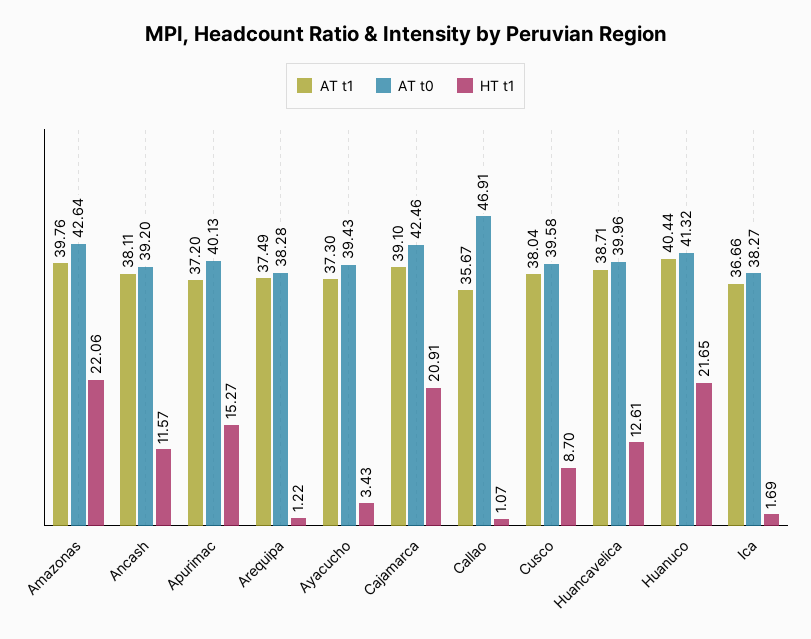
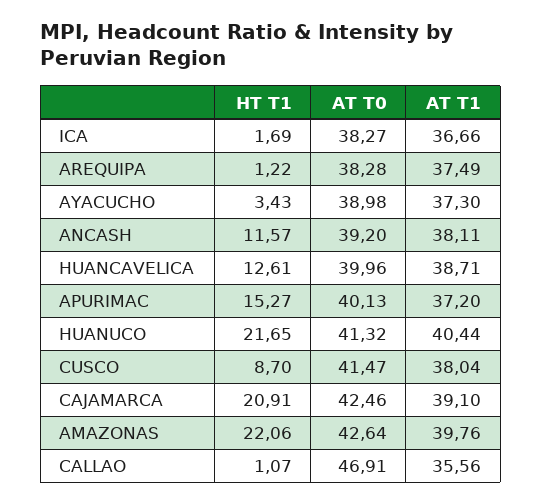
  {
    "AT t1": {
      "Amazonas": 39.76,
      "Ancash": 38.11,
      "Apurimac": 37.2,
      "Arequipa": 37.49,
      "Ayacucho": 37.3,
      "Cajamarca": 39.1,
-     "Callao": 35.67,
+     "Callao": 35.56,
      "Cusco": 38.04,
      "Huancavelica": 38.71,
      "Huanuco": 40.44,
      "Ica": 36.66
    },
    "AT t0": {
      "Amazonas": 42.64,
      "Ancash": 39.2,
      "Apurimac": 40.13,
      "Arequipa": 38.28,
-     "Ayacucho": 39.43,
+     "Ayacucho": 38.98,
      "Cajamarca": 42.46,
      "Callao": 46.91,
-     "Cusco": 39.58,
+     "Cusco": 41.47,
      "Huancavelica": 39.96,
      "Huanuco": 41.32,
      "Ica": 38.27
    },
    "HT t1": {
      "Amazonas": 22.06,
      "Ancash": 11.57,
      "Apurimac": 15.27,
      "Arequipa": 1.22,
      "Ayacucho": 3.43,
      "Cajamarca": 20.91,
      "Callao": 1.07,
      "Cusco": 8.7,
      "Huancavelica": 12.61,
      "Huanuco": 21.65,
      "Ica": 1.69
    }
  }

